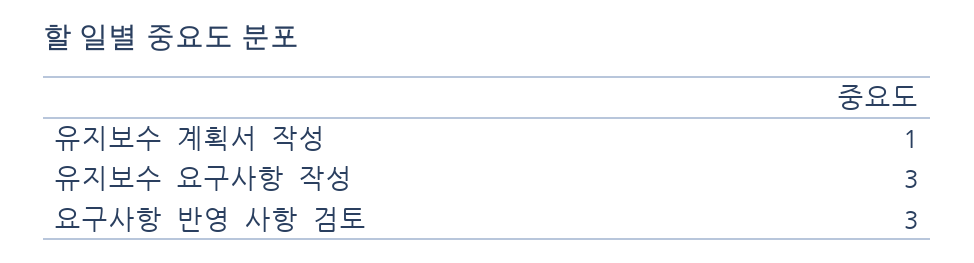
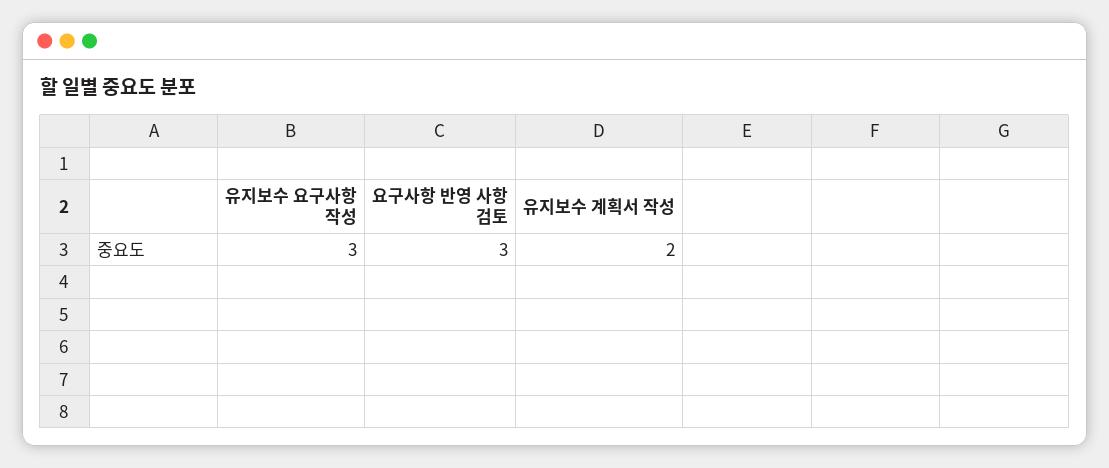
  {
-   "유지보수 계획서 작성": 1,
+   "유지보수 계획서 작성": 2,
    "유지보수 요구사항 작성": 3,
    "요구사항 반영 사항 검토": 3
  }

